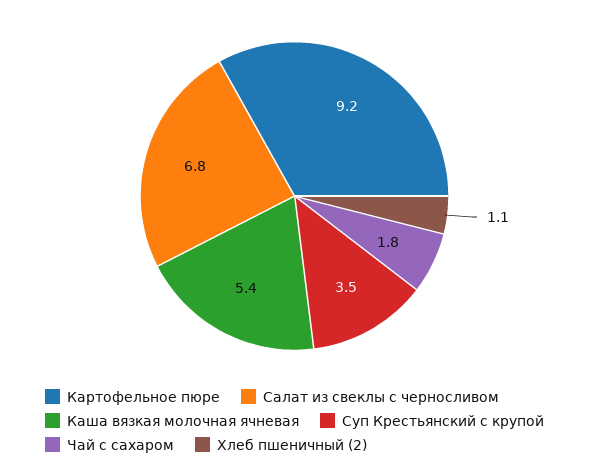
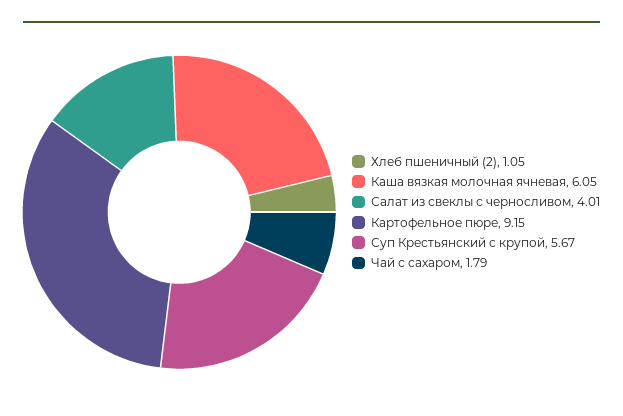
  {
    "Картофельное пюре": 9.15,
-   "Салат из свеклы с черносливом": 6.8,
+   "Салат из свеклы с черносливом": 4.01,
-   "Каша вязкая молочная ячневая": 5.4,
+   "Каша вязкая молочная ячневая": 6.05,
-   "Суп Крестьянский с крупой": 3.5,
+   "Суп Крестьянский с крупой": 5.67,
    "Чай с сахаром": 1.79,
    "Хлеб пшеничный (2)": 1.05
  }

